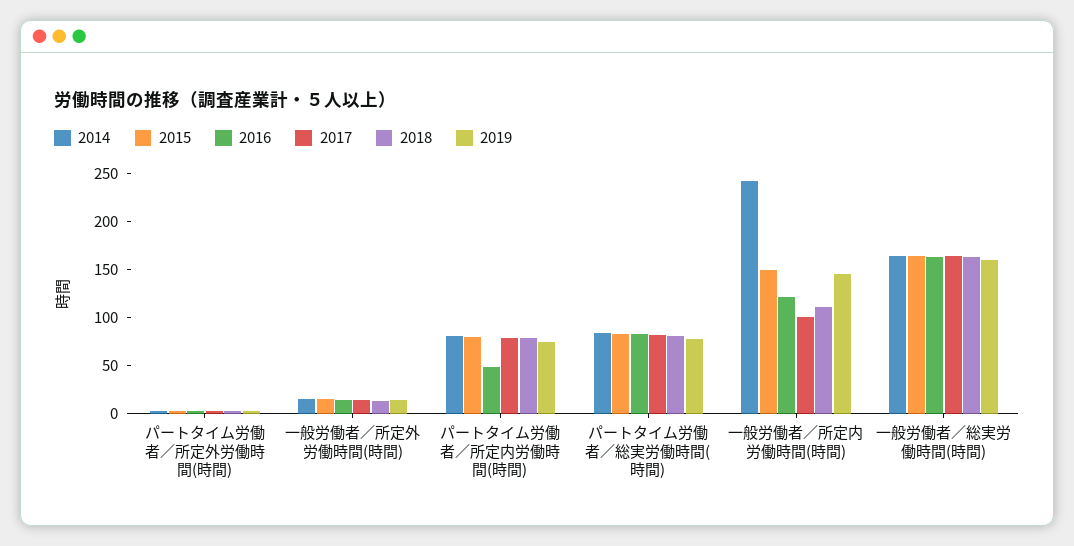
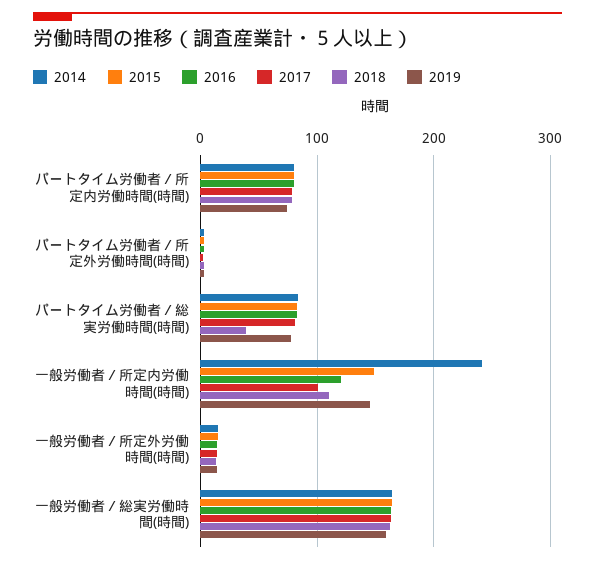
  {
    "2014": {
      "パートタイム労働者／所定外労働時間(時間)": 0,
      "一般労働者／所定外労働時間(時間)": 20,
      "パートタイム労働者／所定内労働時間(時間)": 80,
      "パートタイム労働者／総実労働時間(時間)": 80,
      "一般労働者／所定内労働時間(時間)": 240,
      "一般労働者／総実労働時間(時間)": 160
    },
    "2015": {
      "パートタイム労働者／所定外労働時間(時間)": 0,
      "一般労働者／所定外労働時間(時間)": 10,
      "パートタイム労働者／所定内労働時間(時間)": 80,
      "パートタイム労働者／総実労働時間(時間)": 80,
      "一般労働者／所定内労働時間(時間)": 150,
      "一般労働者／総実労働時間(時間)": 160
    },
    "2016": {
      "パートタイム労働者／所定外労働時間(時間)": 0,
      "一般労働者／所定外労働時間(時間)": 10,
-     "パートタイム労働者／所定内労働時間(時間)": 50,
+     "パートタイム労働者／所定内労働時間(時間)": 80,
      "パートタイム労働者／総実労働時間(時間)": 80,
      "一般労働者／所定内労働時間(時間)": 120,
      "一般労働者／総実労働時間(時間)": 160
    },
    "2017": {
      "パートタイム労働者／所定外労働時間(時間)": 0,
      "一般労働者／所定外労働時間(時間)": 10,
      "パートタイム労働者／所定内労働時間(時間)": 80,
      "パートタイム労働者／総実労働時間(時間)": 80,
      "一般労働者／所定内労働時間(時間)": 100,
      "一般労働者／総実労働時間(時間)": 160
    },
    "2018": {
      "パートタイム労働者／所定外労働時間(時間)": 0,
      "一般労働者／所定外労働時間(時間)": 10,
      "パートタイム労働者／所定内労働時間(時間)": 80,
-     "パートタイム労働者／総実労働時間(時間)": 80,
+     "パートタイム労働者／総実労働時間(時間)": 40,
      "一般労働者／所定内労働時間(時間)": 110,
      "一般労働者／総実労働時間(時間)": 160
    },
    "2019": {
      "パートタイム労働者／所定外労働時間(時間)": 0,
      "一般労働者／所定外労働時間(時間)": 10,
      "パートタイム労働者／所定内労働時間(時間)": 70,
      "パートタイム労働者／総実労働時間(時間)": 80,
      "一般労働者／所定内労働時間(時間)": 150,
      "一般労働者／総実労働時間(時間)": 160
    }
  }

